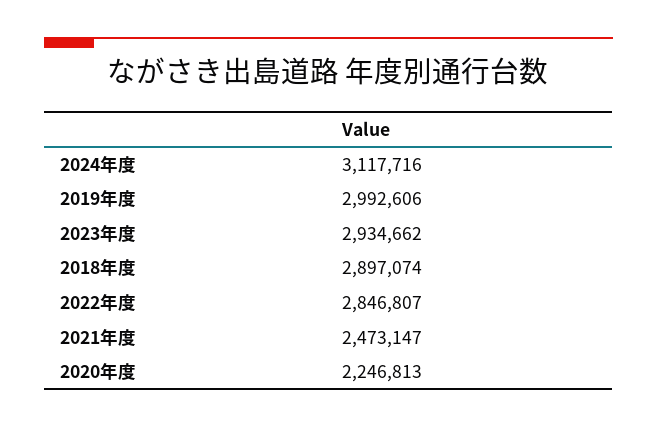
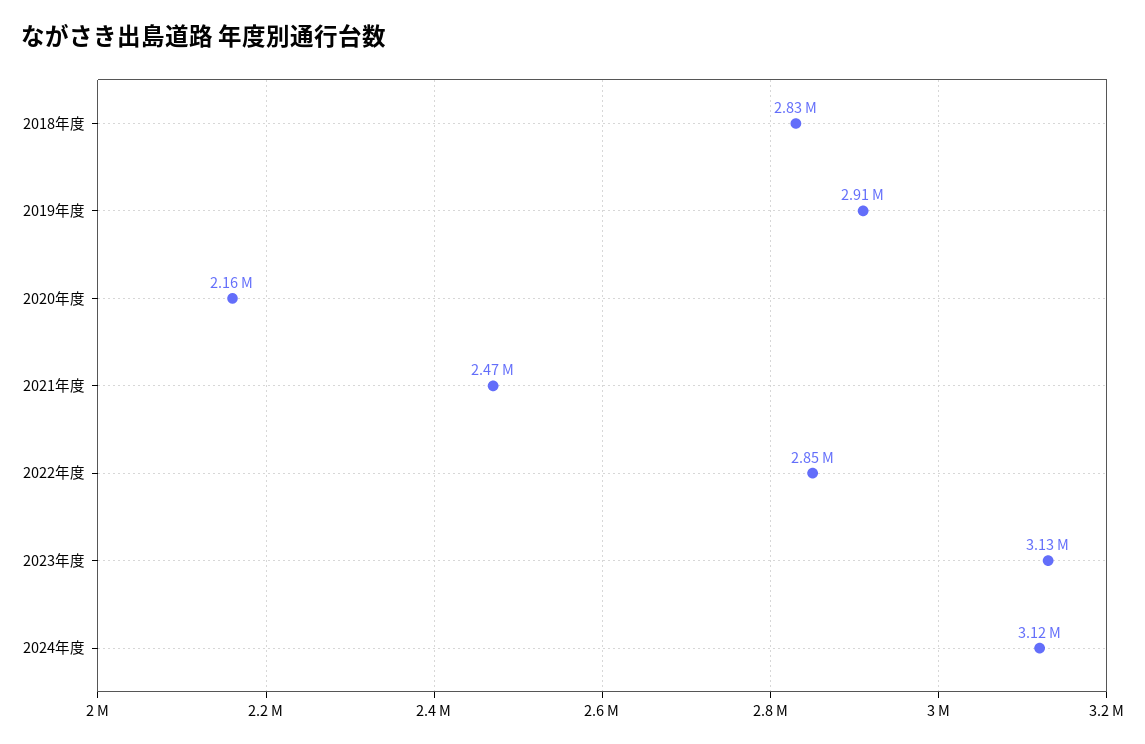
  {
    "2024年度": 3117716,
-   "2019年度": 2992606,
+   "2019年度": 2910000,
-   "2023年度": 2934662,
+   "2023年度": 3130000,
-   "2018年度": 2897074,
+   "2018年度": 2830000,
    "2022年度": 2846807,
    "2021年度": 2473147,
-   "2020年度": 2246813
+   "2020年度": 2160000
  }

